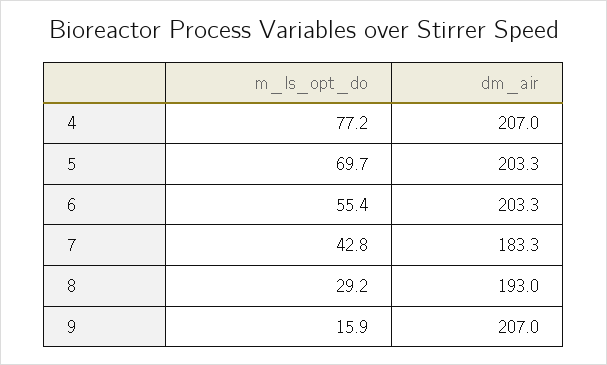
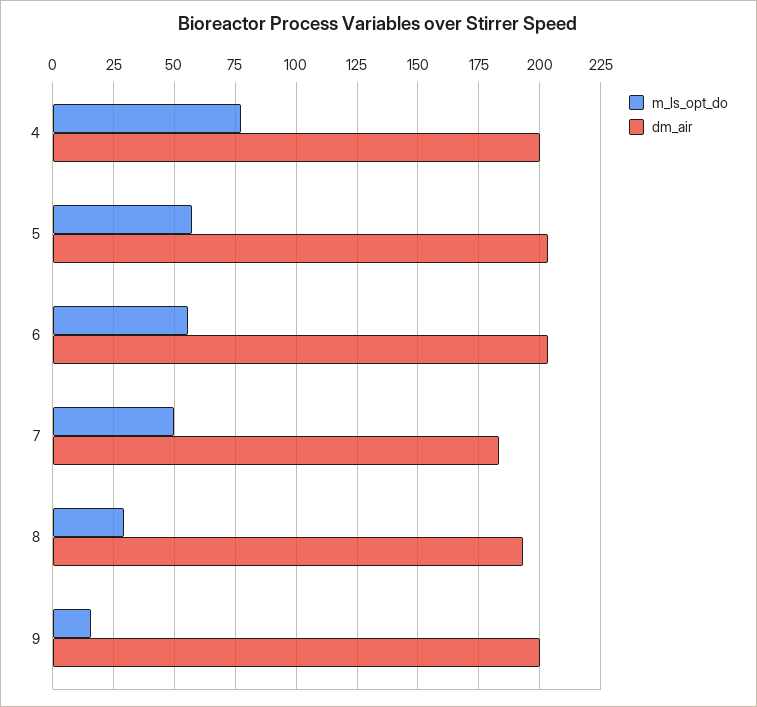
  {
    "m_ls_opt_do": {
      "4": 77.2,
-     "5": 69.7,
+     "5": 57.5,
      "6": 55.4,
-     "7": 42.8,
+     "7": 50,
      "8": 29.2,
      "9": 15.9
    },
    "dm_air": {
-     "4": 207,
+     "4": 200,
      "5": 203.3,
      "6": 203.3,
      "7": 183.3,
      "8": 193,
-     "9": 207
+     "9": 200
    }
  }

